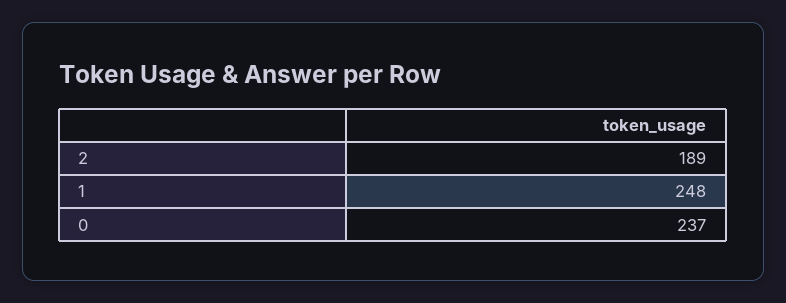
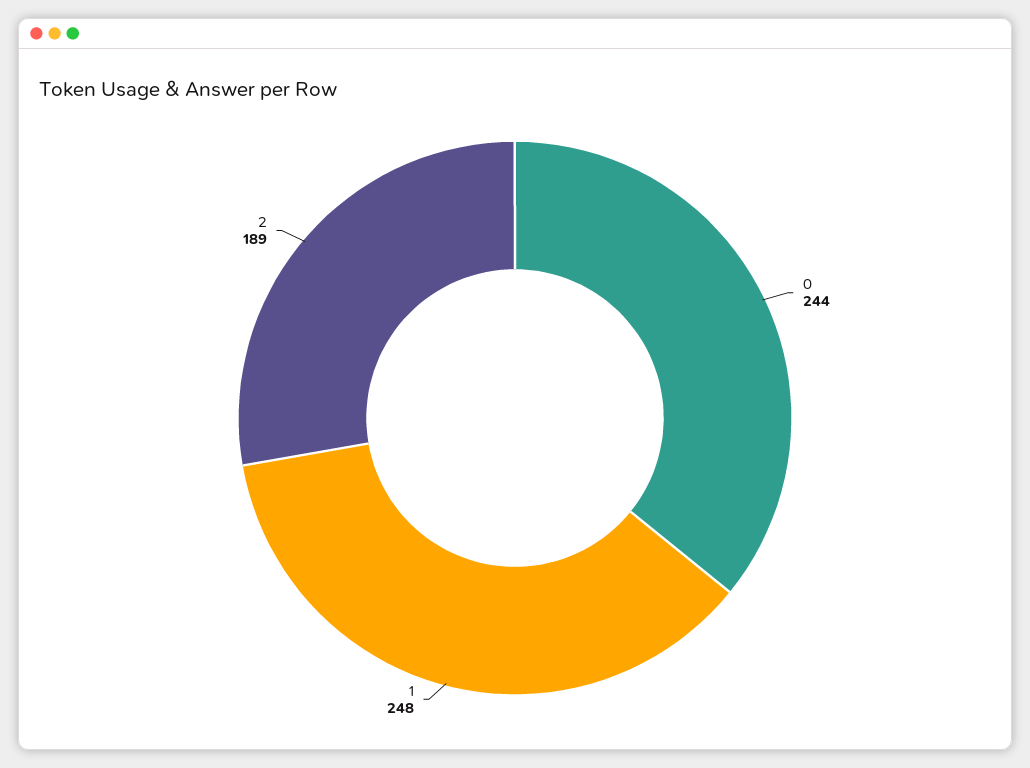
  {
    "2": 189,
    "1": 248,
-   "0": 237
+   "0": 244
  }

